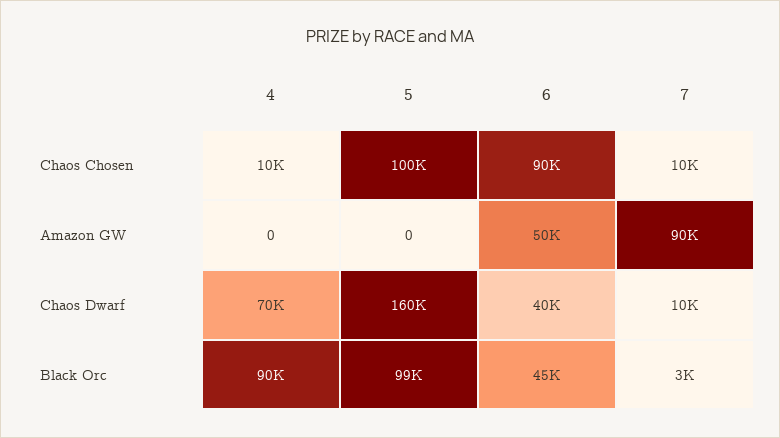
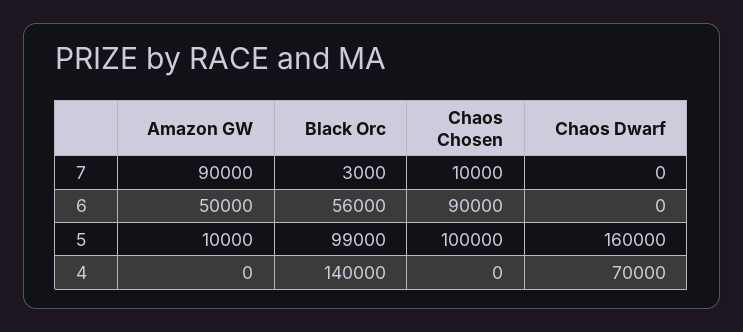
  {
    "4": {
-     "Chaos Chosen": 10000,
+     "Chaos Chosen": 0,
      "Amazon GW": 0,
      "Chaos Dwarf": 70000,
-     "Black Orc": 90000
+     "Black Orc": 140000
    },
    "5": {
      "Chaos Chosen": 100000,
-     "Amazon GW": 0,
+     "Amazon GW": 10000,
      "Chaos Dwarf": 160000,
      "Black Orc": 99000
    },
    "6": {
      "Chaos Chosen": 90000,
      "Amazon GW": 50000,
-     "Chaos Dwarf": 40000,
+     "Chaos Dwarf": 0,
-     "Black Orc": 45000
+     "Black Orc": 56000
    },
    "7": {
      "Chaos Chosen": 10000,
      "Amazon GW": 90000,
-     "Chaos Dwarf": 10000,
+     "Chaos Dwarf": 0,
      "Black Orc": 3000
    }
  }

